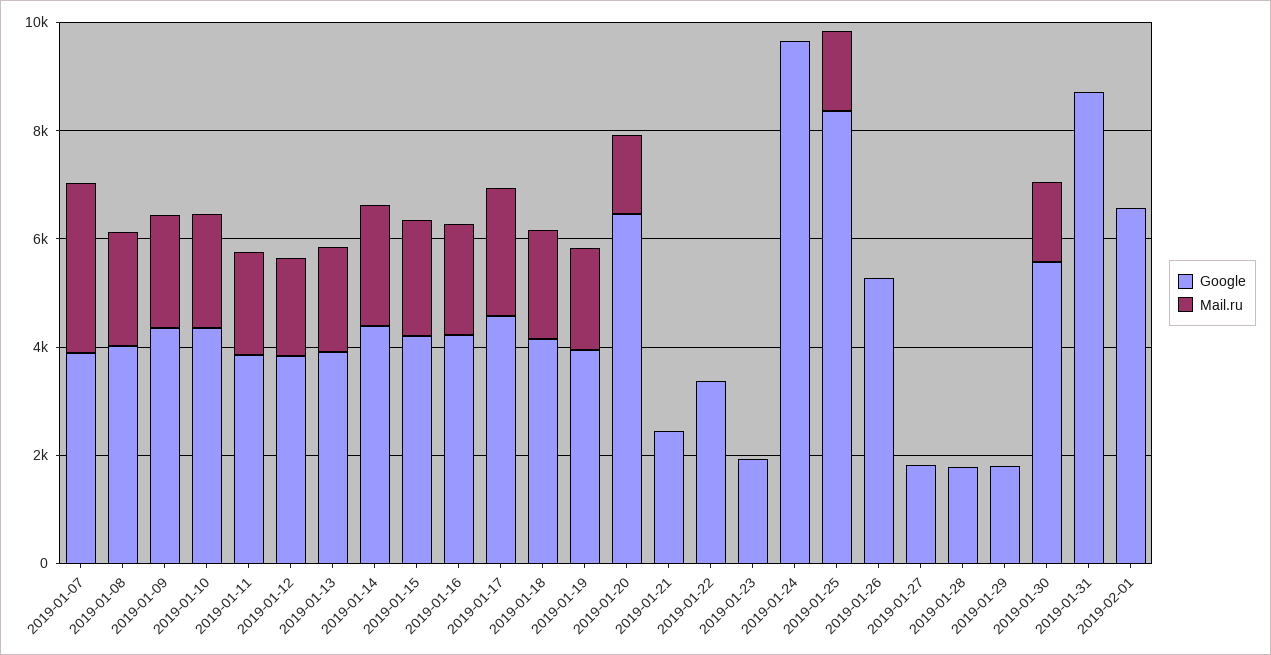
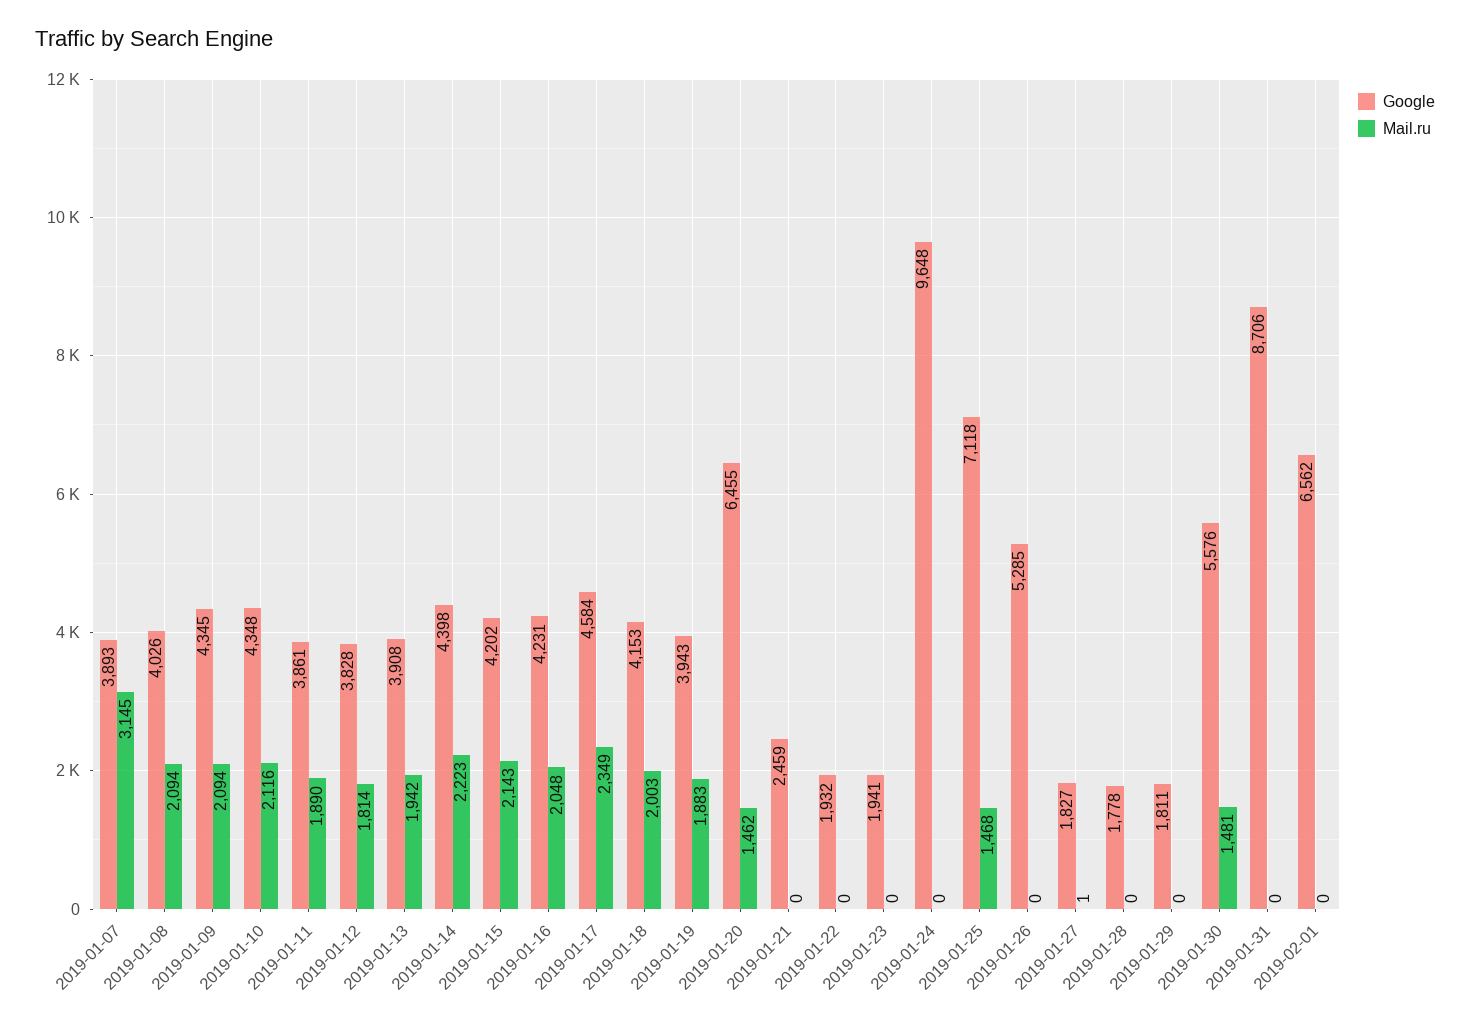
  {
    "Google": {
      "2019-01-07": 3893,
      "2019-01-08": 4026,
      "2019-01-09": 4345,
      "2019-01-10": 4348,
      "2019-01-11": 3861,
      "2019-01-12": 3828,
      "2019-01-13": 3908,
      "2019-01-14": 4398,
      "2019-01-15": 4202,
      "2019-01-16": 4231,
      "2019-01-17": 4584,
      "2019-01-18": 4153,
      "2019-01-19": 3943,
      "2019-01-20": 6455,
      "2019-01-21": 2459,
-     "2019-01-22": 3500,
+     "2019-01-22": 1932,
      "2019-01-23": 1941,
      "2019-01-24": 9648,
-     "2019-01-25": 8500,
+     "2019-01-25": 7118,
      "2019-01-26": 5285,
      "2019-01-27": 1827,
      "2019-01-28": 1778,
      "2019-01-29": 1811,
      "2019-01-30": 5576,
      "2019-01-31": 8706,
      "2019-02-01": 6562
    },
    "Mail.ru": {
      "2019-01-07": 3145,
      "2019-01-08": 2094,
      "2019-01-09": 2094,
      "2019-01-10": 2116,
      "2019-01-11": 1890,
      "2019-01-12": 1814,
      "2019-01-13": 1942,
      "2019-01-14": 2223,
      "2019-01-15": 2143,
      "2019-01-16": 2048,
      "2019-01-17": 2349,
      "2019-01-18": 2003,
      "2019-01-19": 1883,
      "2019-01-20": 1462,
      "2019-01-21": 0,
      "2019-01-22": 0,
      "2019-01-23": 0,
      "2019-01-24": 0,
      "2019-01-25": 1468,
      "2019-01-26": 0,
      "2019-01-27": 1,
      "2019-01-28": 0,
      "2019-01-29": 0,
      "2019-01-30": 1481,
      "2019-01-31": 0,
      "2019-02-01": 0
    }
  }

